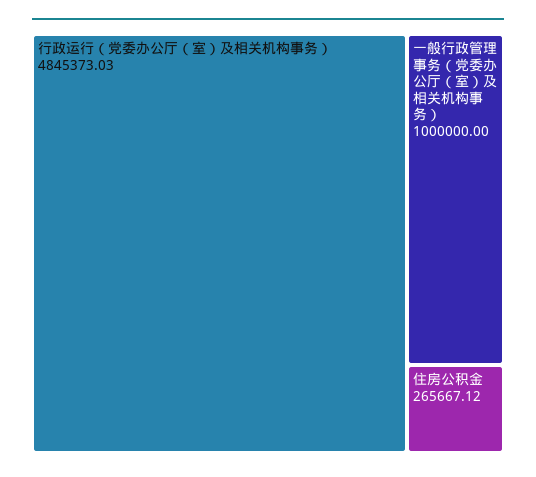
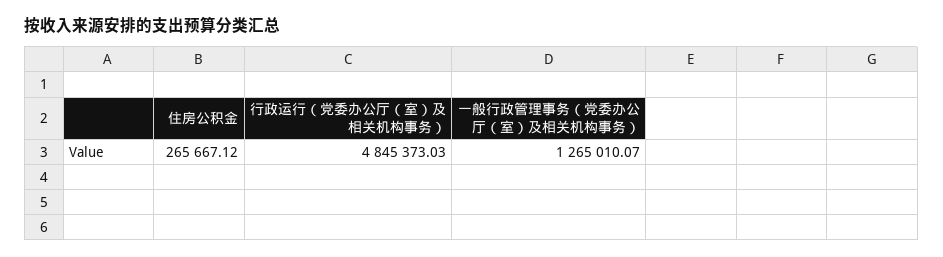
  {
    "行政运行（党委办公厅（室）及相关机构事务）": 4845373.03,
-   "一般行政管理事务（党委办公厅（室）及相关机构事务）": 1000000,
+   "一般行政管理事务（党委办公厅（室）及相关机构事务）": 1265010.07,
    "住房公积金": 265667.12
  }

